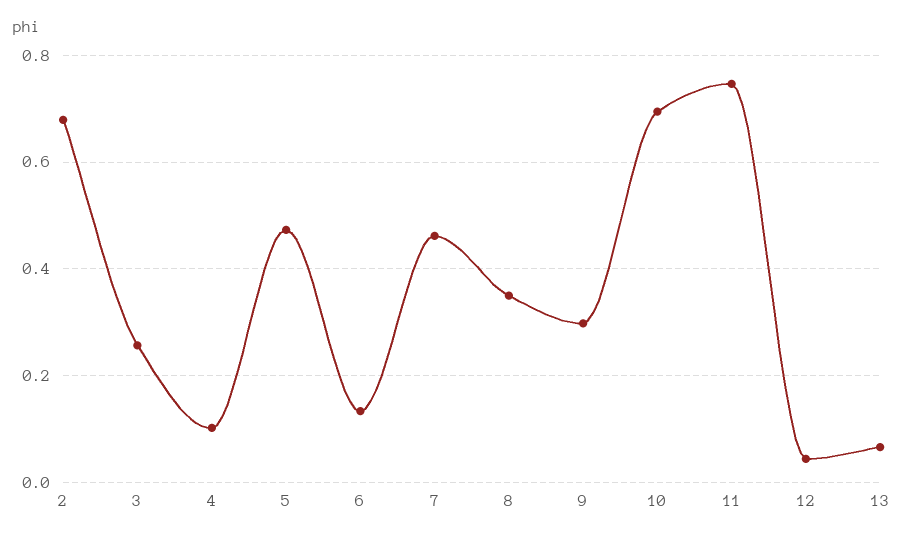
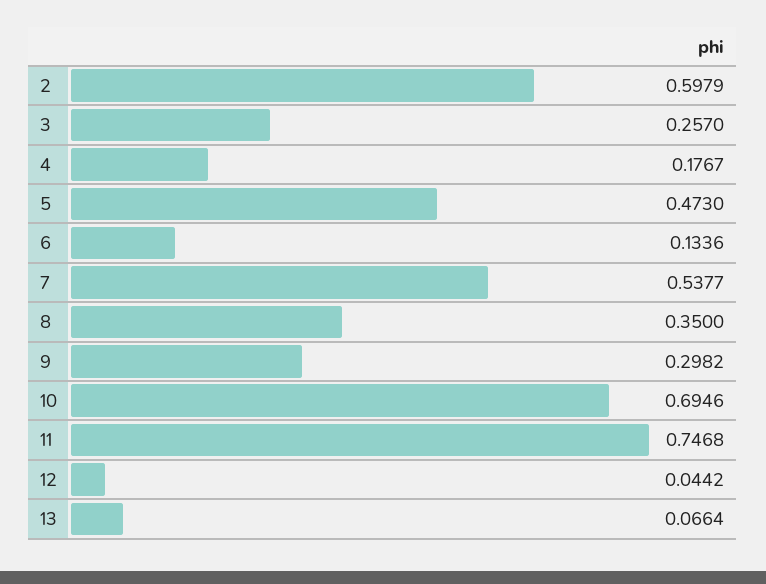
  {
-   "2": 0.68,
+   "2": 0.5979,
    "3": 0.257,
-   "4": 0.1,
+   "4": 0.1767,
    "5": 0.473,
    "6": 0.1336,
-   "7": 0.46,
+   "7": 0.5377,
    "8": 0.35,
    "9": 0.2982,
    "10": 0.6946,
    "11": 0.7468,
    "12": 0.0442,
    "13": 0.0664
  }

